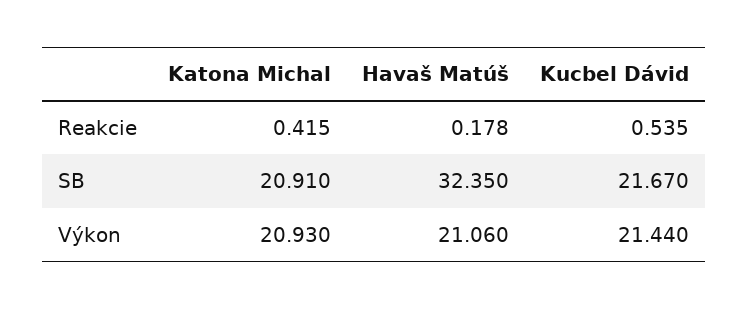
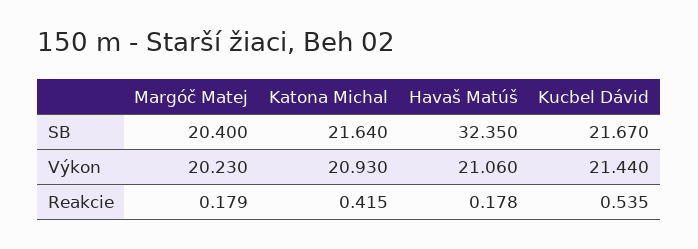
  {
    "Katona Michal": {
      "Reakcie": 0.415,
-     "SB": 20.91,
+     "SB": 21.64,
      "Výkon": 20.93
    },
    "Havaš Matúš": {
      "Reakcie": 0.178,
      "SB": 32.35,
      "Výkon": 21.06
    },
    "Kucbel Dávid": {
      "Reakcie": 0.535,
      "SB": 21.67,
      "Výkon": 21.44
-   }
+   },
+   "Margóč Matej": {
+     "SB": 20.4,
+     "Výkon": 20.23,
+     "Reakcie": 0.179
+   }
  }

